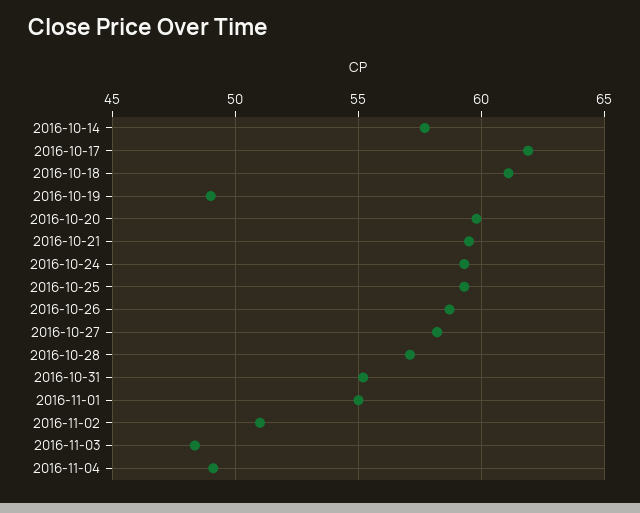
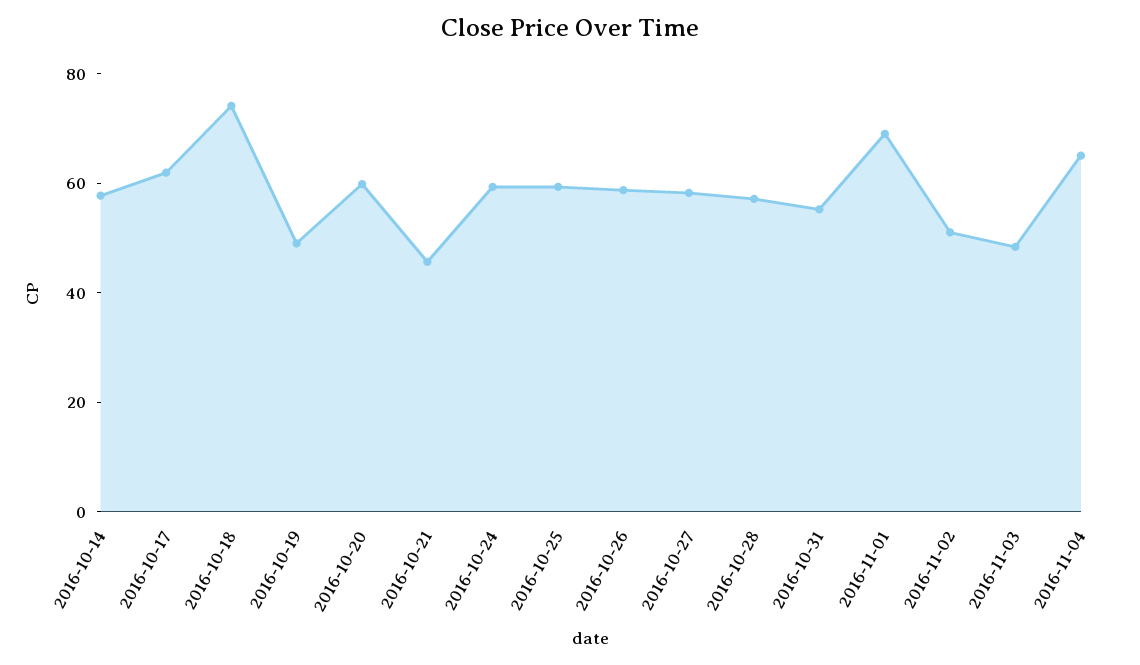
  {
    "2016-10-14": 57.5,
    "2016-10-17": 62,
-   "2016-10-18": 61,
+   "2016-10-18": 75,
    "2016-10-19": 49,
    "2016-10-20": 60,
-   "2016-10-21": 59.5,
+   "2016-10-21": 45,
    "2016-10-24": 59.5,
    "2016-10-25": 59.5,
    "2016-10-26": 58.5,
    "2016-10-27": 58,
    "2016-10-28": 57,
    "2016-10-31": 55,
-   "2016-11-01": 55,
+   "2016-11-01": 70,
    "2016-11-02": 51,
    "2016-11-03": 48.5,
-   "2016-11-04": 49
+   "2016-11-04": 65
  }

